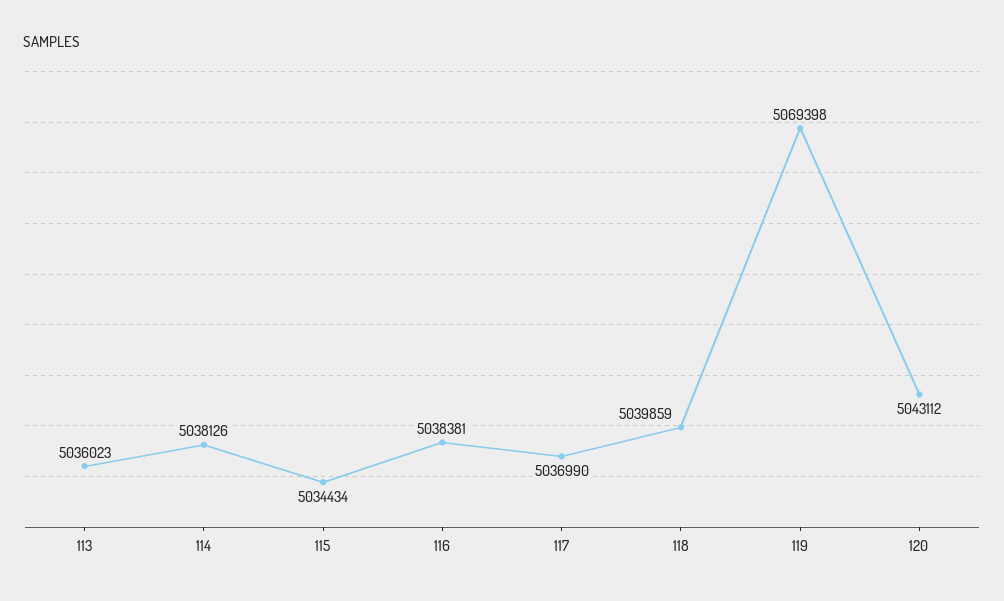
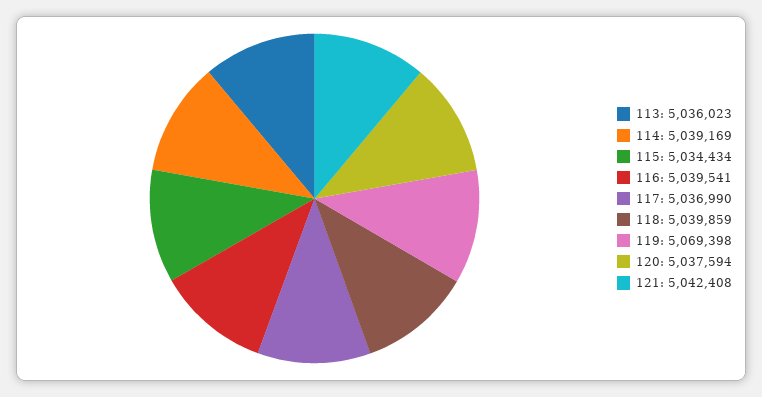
  {
    "113": 5036023,
-   "114": 5038126,
+   "114": 5039169,
    "115": 5034434,
-   "116": 5038381,
+   "116": 5039541,
    "117": 5036990,
    "118": 5039859,
    "119": 5069398,
-   "120": 5043112
+   "120": 5037594,
+   "121": 5042408
  }

